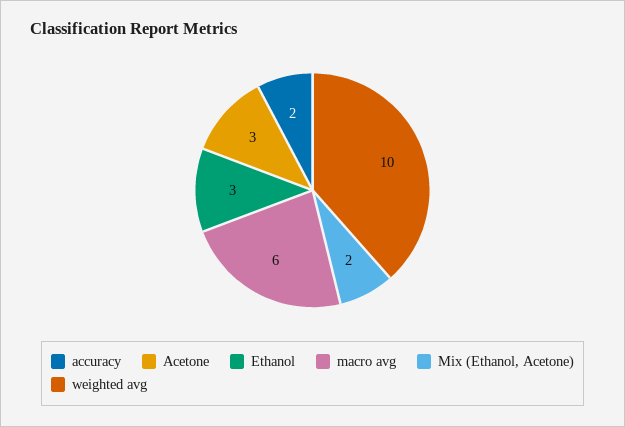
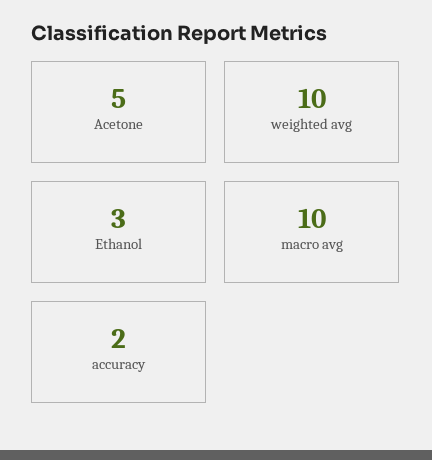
  {
    "accuracy": 2,
-   "Acetone": 3,
+   "Acetone": 5,
    "Ethanol": 3,
-   "macro avg": 6,
+   "macro avg": 10,
-   "Mix (Ethanol, Acetone)": 2,
    "weighted avg": 10
  }

